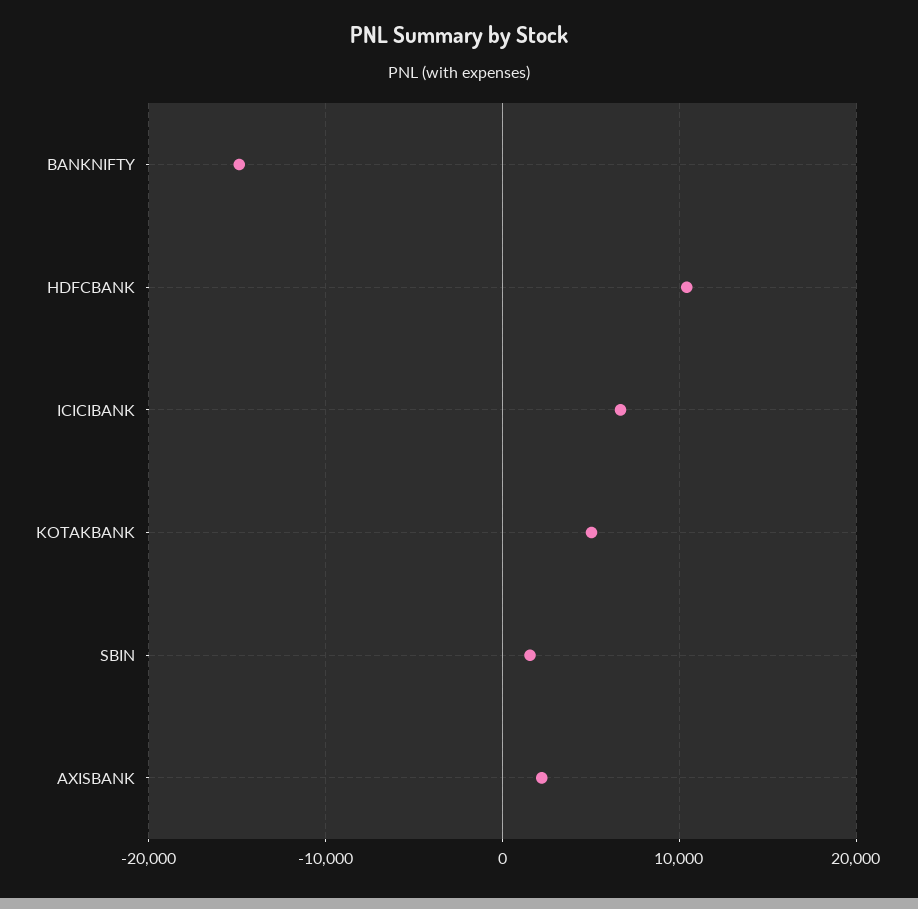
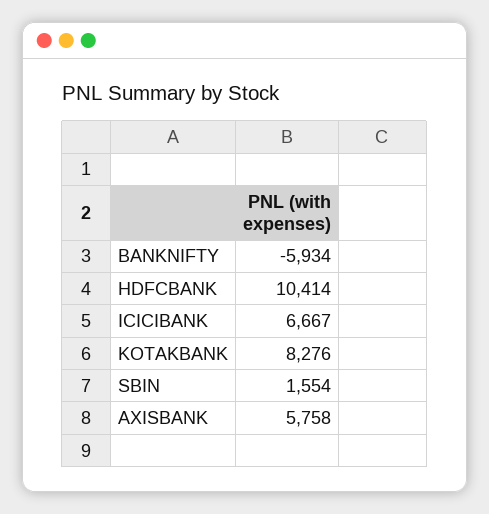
  {
-   "BANKNIFTY": -15000,
+   "BANKNIFTY": -5934,
    "HDFCBANK": 10414,
    "ICICIBANK": 6667,
-   "KOTAKBANK": 5000,
+   "KOTAKBANK": 8276,
    "SBIN": 1554,
-   "AXISBANK": 2000
+   "AXISBANK": 5758
  }

